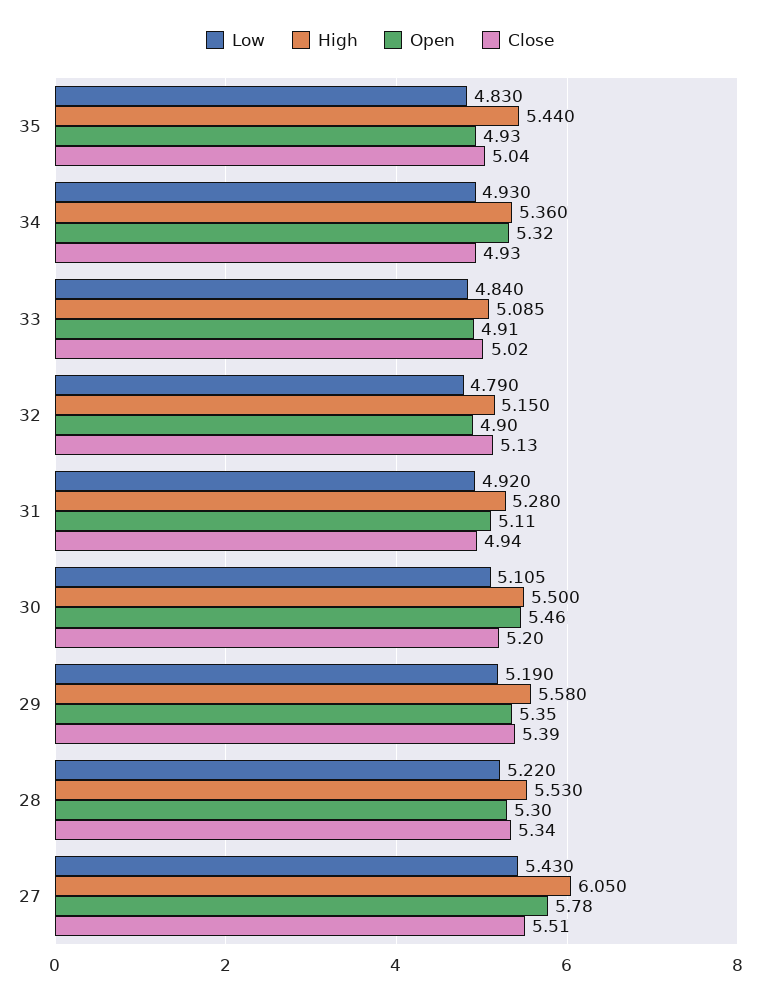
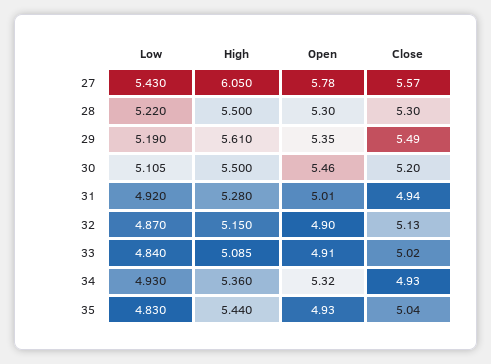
  {
    "Low": {
      "35": 4.83,
      "34": 4.93,
      "33": 4.84,
-     "32": 4.79,
+     "32": 4.87,
      "31": 4.92,
      "30": 5.105,
      "29": 5.19,
      "28": 5.22,
      "27": 5.43
    },
    "High": {
      "35": 5.44,
      "34": 5.36,
      "33": 5.085,
      "32": 5.15,
      "31": 5.28,
      "30": 5.5,
-     "29": 5.58,
+     "29": 5.61,
-     "28": 5.53,
+     "28": 5.5,
      "27": 6.05
    },
    "Open": {
      "35": 4.93,
      "34": 5.32,
      "33": 4.91,
      "32": 4.9,
-     "31": 5.11,
+     "31": 5.01,
      "30": 5.46,
      "29": 5.35,
      "28": 5.3,
      "27": 5.78
    },
    "Close": {
      "35": 5.04,
      "34": 4.93,
      "33": 5.02,
      "32": 5.13,
      "31": 4.94,
      "30": 5.2,
-     "29": 5.39,
+     "29": 5.49,
-     "28": 5.34,
+     "28": 5.3,
-     "27": 5.51
+     "27": 5.57
    }
  }

